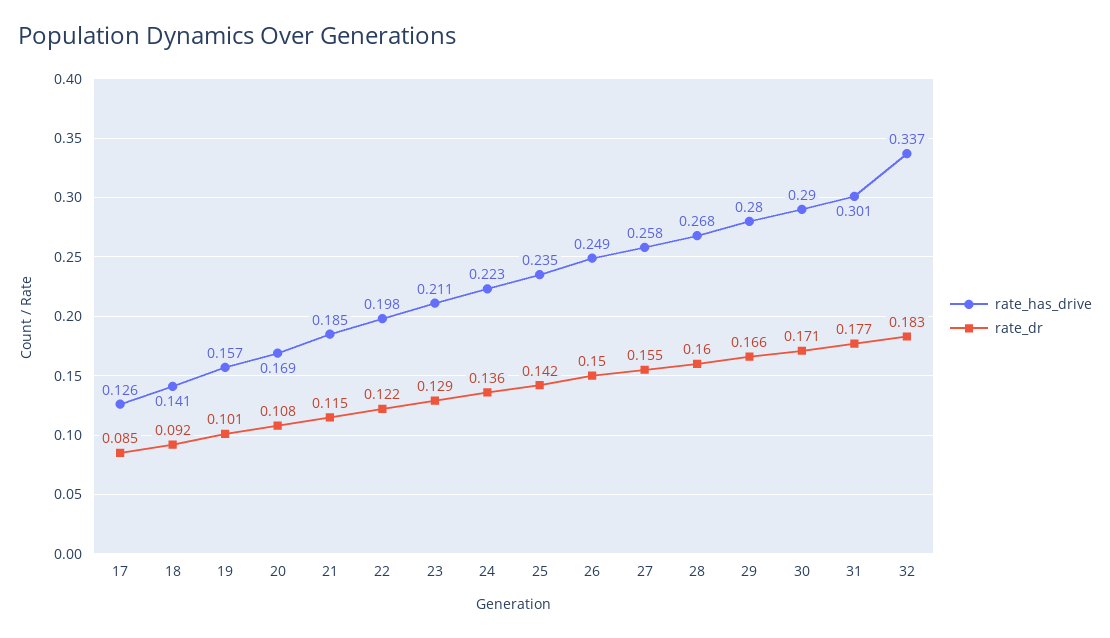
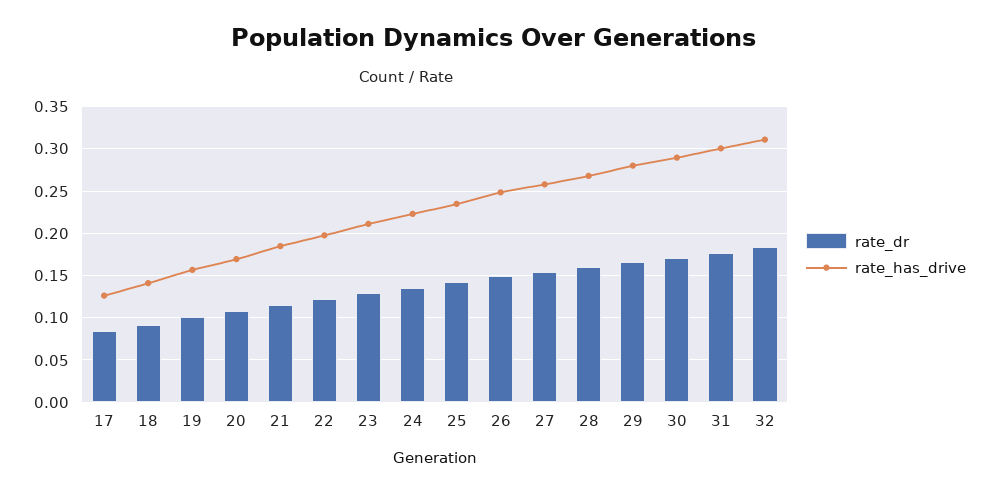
  {
    "rate_has_drive": {
      "17": 0.126,
      "18": 0.141,
      "19": 0.157,
      "20": 0.169,
      "21": 0.185,
      "22": 0.198,
      "23": 0.211,
      "24": 0.223,
      "25": 0.235,
      "26": 0.249,
      "27": 0.258,
      "28": 0.268,
      "29": 0.28,
      "30": 0.29,
      "31": 0.301,
-     "32": 0.337
+     "32": 0.31
    },
    "rate_dr": {
      "17": 0.085,
      "18": 0.092,
      "19": 0.101,
      "20": 0.108,
      "21": 0.115,
      "22": 0.122,
      "23": 0.129,
      "24": 0.136,
      "25": 0.142,
      "26": 0.15,
      "27": 0.155,
      "28": 0.16,
      "29": 0.166,
      "30": 0.171,
      "31": 0.177,
      "32": 0.183
    }
  }

